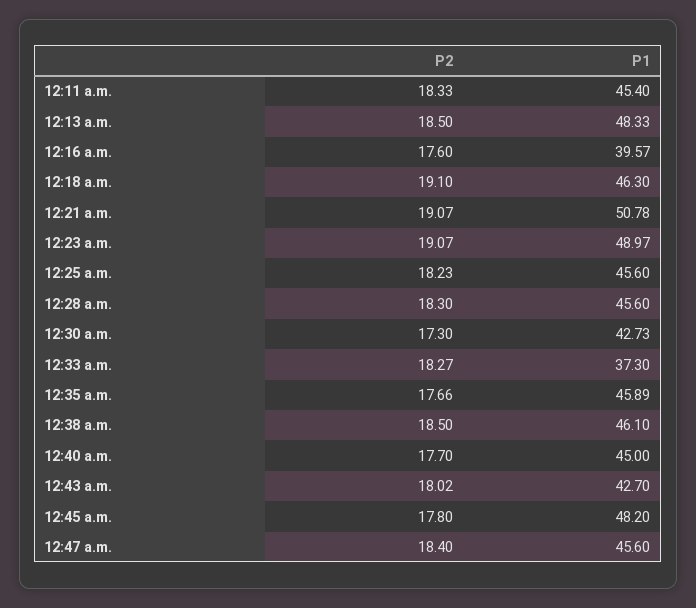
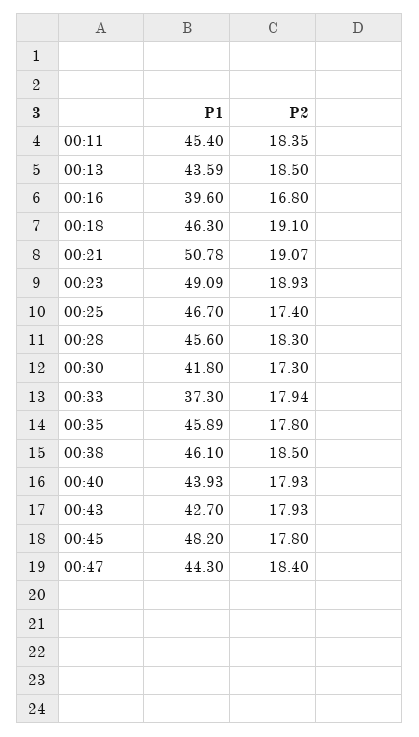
  {
    "P2": {
-     "12:11 a.m.": 18.33,
+     "12:11 a.m.": 18.35,
      "12:13 a.m.": 18.5,
-     "12:16 a.m.": 17.6,
+     "12:16 a.m.": 16.8,
      "12:18 a.m.": 19.1,
      "12:21 a.m.": 19.07,
-     "12:23 a.m.": 19.07,
+     "12:23 a.m.": 18.93,
-     "12:25 a.m.": 18.23,
+     "12:25 a.m.": 17.4,
      "12:28 a.m.": 18.3,
      "12:30 a.m.": 17.3,
-     "12:33 a.m.": 18.27,
+     "12:33 a.m.": 17.94,
-     "12:35 a.m.": 17.66,
+     "12:35 a.m.": 17.8,
      "12:38 a.m.": 18.5,
-     "12:40 a.m.": 17.7,
+     "12:40 a.m.": 17.93,
-     "12:43 a.m.": 18.02,
+     "12:43 a.m.": 17.93,
      "12:45 a.m.": 17.8,
      "12:47 a.m.": 18.4
    },
    "P1": {
      "12:11 a.m.": 45.4,
-     "12:13 a.m.": 48.33,
+     "12:13 a.m.": 43.59,
-     "12:16 a.m.": 39.57,
+     "12:16 a.m.": 39.6,
      "12:18 a.m.": 46.3,
      "12:21 a.m.": 50.78,
-     "12:23 a.m.": 48.97,
+     "12:23 a.m.": 49.09,
-     "12:25 a.m.": 45.6,
+     "12:25 a.m.": 46.7,
      "12:28 a.m.": 45.6,
-     "12:30 a.m.": 42.73,
+     "12:30 a.m.": 41.8,
      "12:33 a.m.": 37.3,
      "12:35 a.m.": 45.89,
      "12:38 a.m.": 46.1,
-     "12:40 a.m.": 45,
+     "12:40 a.m.": 43.93,
      "12:43 a.m.": 42.7,
      "12:45 a.m.": 48.2,
-     "12:47 a.m.": 45.6
+     "12:47 a.m.": 44.3
    }
  }

